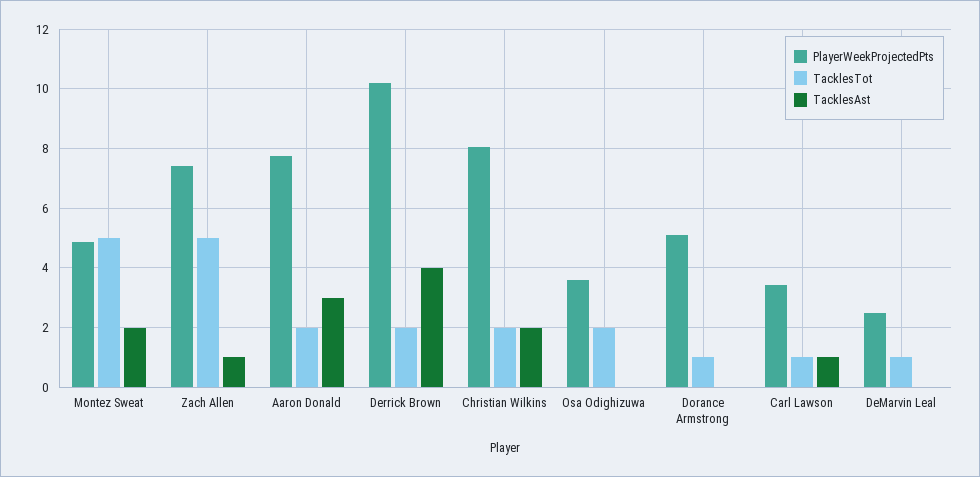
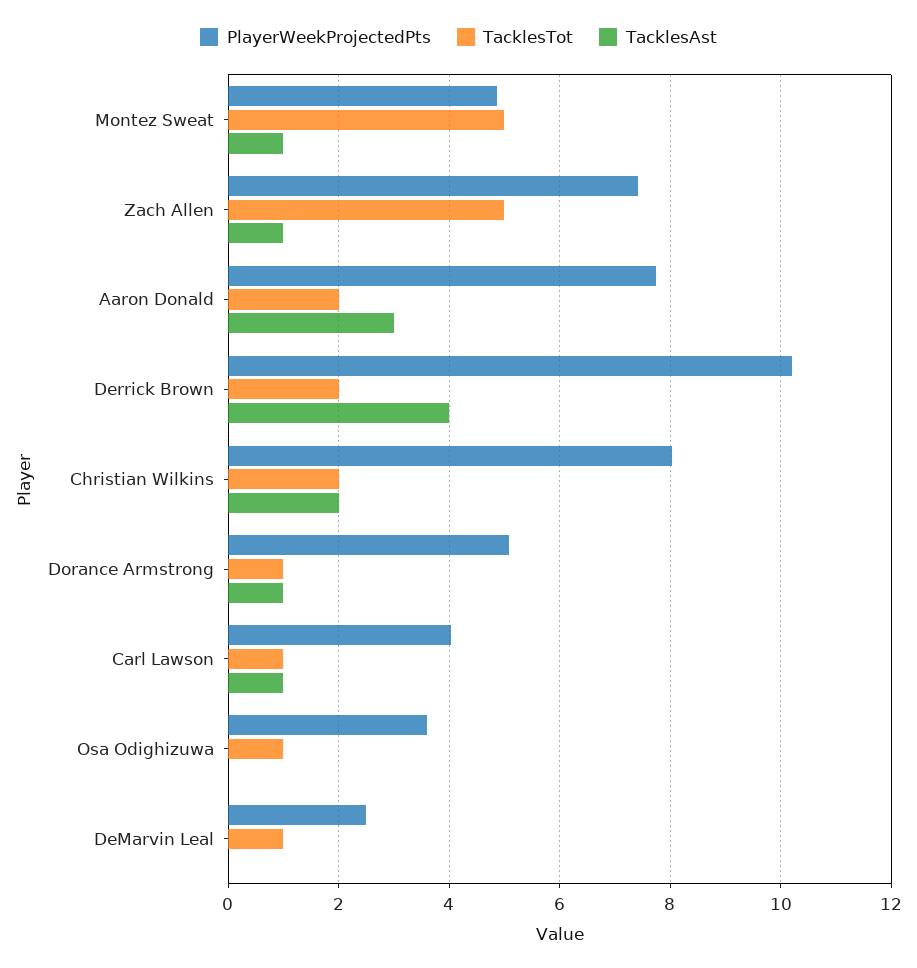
  {
    "PlayerWeekProjectedPts": {
      "Montez Sweat": 4.8,
      "Zach Allen": 7.4,
      "Aaron Donald": 7.8,
      "Derrick Brown": 10.2,
      "Christian Wilkins": 8,
      "Osa Odighizuwa": 3.6,
      "Dorance Armstrong": 5,
-     "Carl Lawson": 3.5,
+     "Carl Lawson": 4,
      "DeMarvin Leal": 2.4
    },
    "TacklesTot": {
      "Montez Sweat": 5,
      "Zach Allen": 5,
      "Aaron Donald": 2,
      "Derrick Brown": 2,
      "Christian Wilkins": 2,
-     "Osa Odighizuwa": 2,
+     "Osa Odighizuwa": 1,
      "Dorance Armstrong": 1,
      "Carl Lawson": 1,
      "DeMarvin Leal": 1
    },
    "TacklesAst": {
-     "Montez Sweat": 2,
+     "Montez Sweat": 1,
      "Zach Allen": 1,
      "Aaron Donald": 3,
      "Derrick Brown": 4,
      "Christian Wilkins": 2,
      "Osa Odighizuwa": 0,
-     "Dorance Armstrong": 0,
+     "Dorance Armstrong": 1,
      "Carl Lawson": 1,
      "DeMarvin Leal": 0
    }
  }

